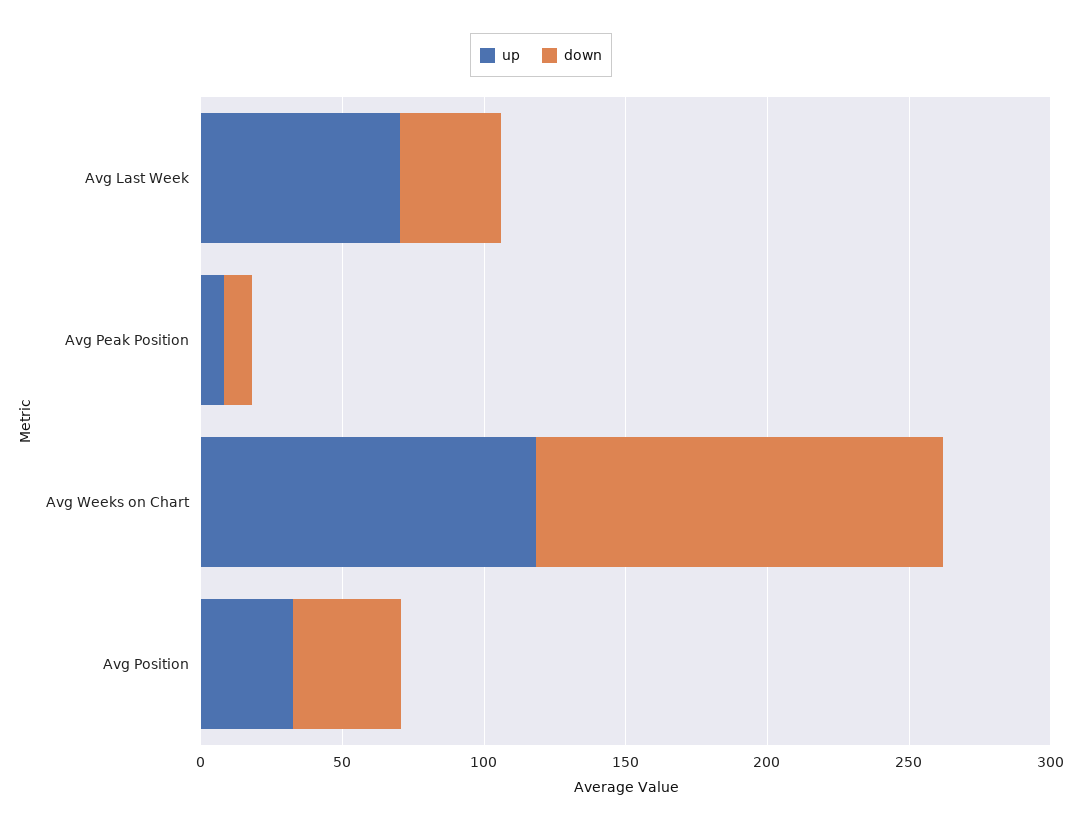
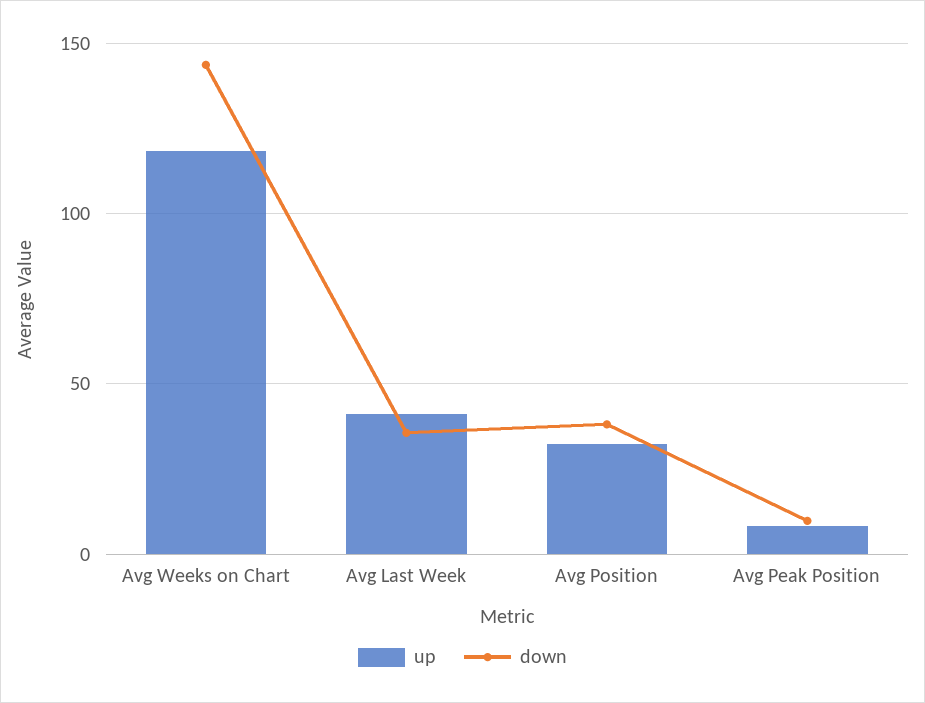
  {
    "up": {
-     "Avg Last Week": 70,
+     "Avg Last Week": 40,
      "Avg Peak Position": 10,
      "Avg Weeks on Chart": 120,
      "Avg Position": 35
    },
    "down": {
      "Avg Last Week": 35,
      "Avg Peak Position": 10,
      "Avg Weeks on Chart": 145,
      "Avg Position": 40
    }
  }

